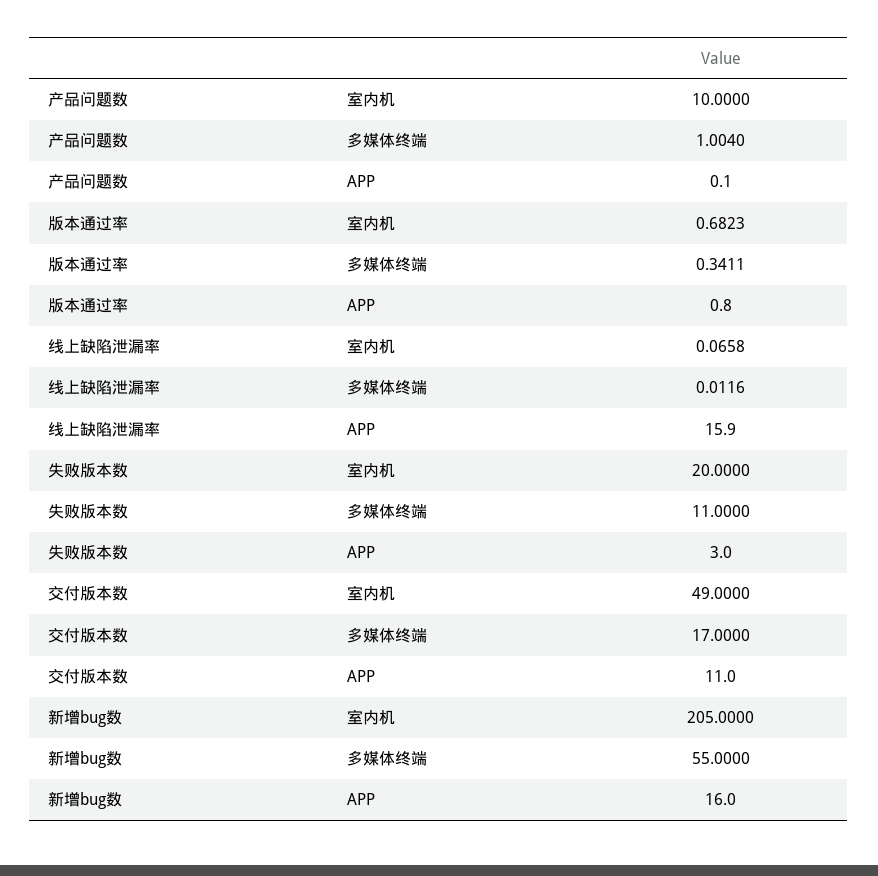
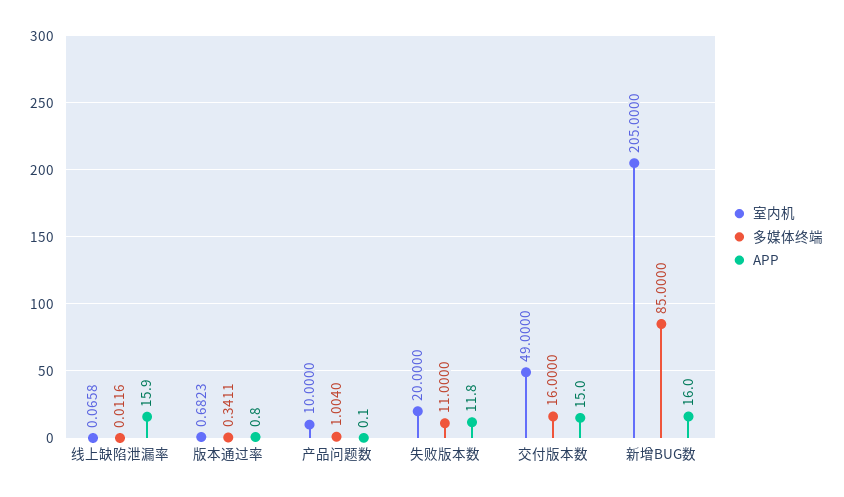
  {
    "室内机": {
      "产品问题数": 10,
      "版本通过率": 0.6823,
      "线上缺陷泄漏率": 0.0658,
      "失败版本数": 20,
      "交付版本数": 49,
      "新增bug数": 205
    },
    "多媒体终端": {
      "产品问题数": 1.004,
      "版本通过率": 0.3411,
      "线上缺陷泄漏率": 0.0116,
      "失败版本数": 11,
-     "交付版本数": 17,
+     "交付版本数": 16,
-     "新增bug数": 55
+     "新增bug数": 85
    },
    "APP": {
      "产品问题数": 0.1,
      "版本通过率": 0.8,
      "线上缺陷泄漏率": 15.9,
-     "失败版本数": 3,
+     "失败版本数": 11.8,
-     "交付版本数": 11,
+     "交付版本数": 15,
      "新增bug数": 16
    }
  }

